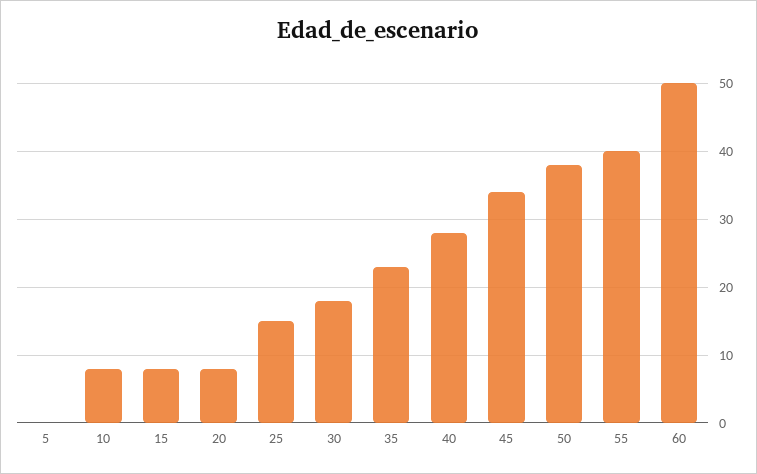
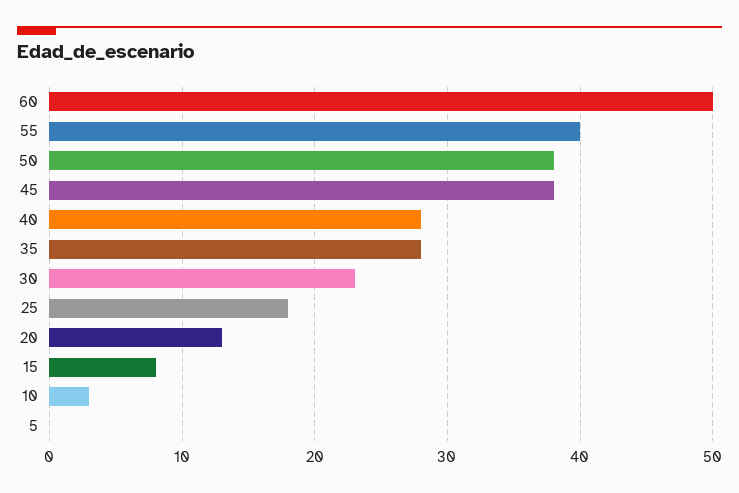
  {
    "5": 0,
-   "10": 8,
+   "10": 3,
    "15": 8,
-   "20": 8,
+   "20": 13,
-   "25": 15,
+   "25": 18,
-   "30": 18,
+   "30": 23,
-   "35": 23,
+   "35": 28,
    "40": 28,
-   "45": 34,
+   "45": 38,
    "50": 38,
    "55": 40,
    "60": 50
  }

